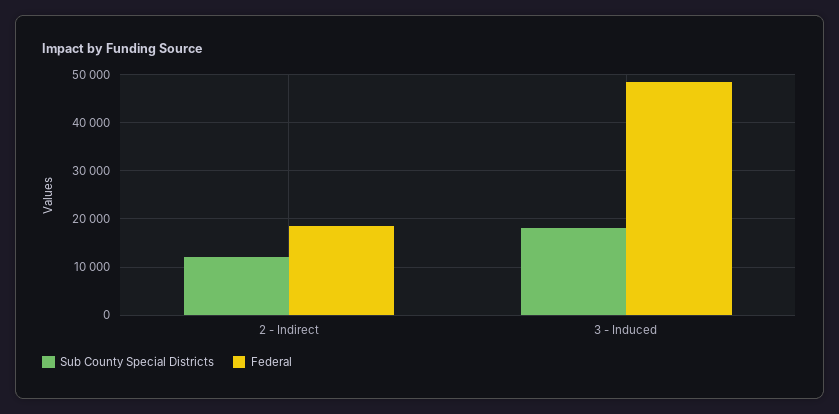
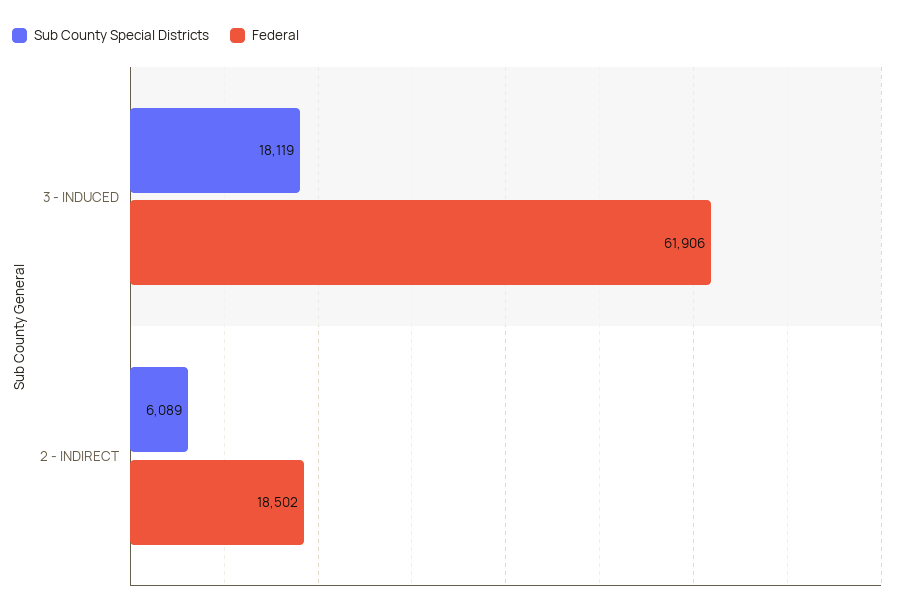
  {
    "Sub County Special Districts": {
-     "2 - Indirect": 12000,
+     "2 - Indirect": 6089,
      "3 - Induced": 18119
    },
    "Federal": {
      "2 - Indirect": 18502,
-     "3 - Induced": 48000
+     "3 - Induced": 61906
    }
  }

